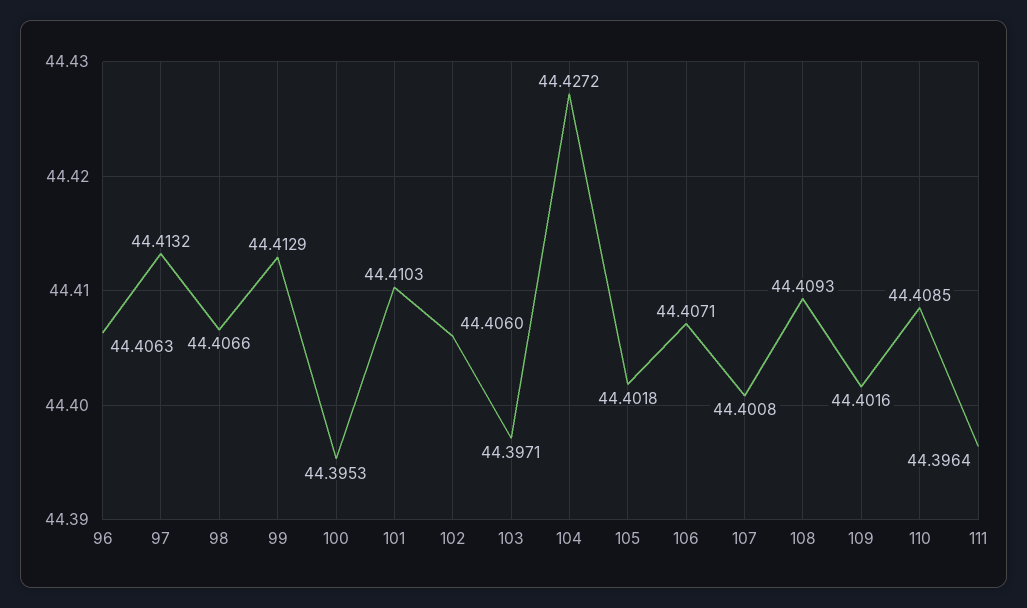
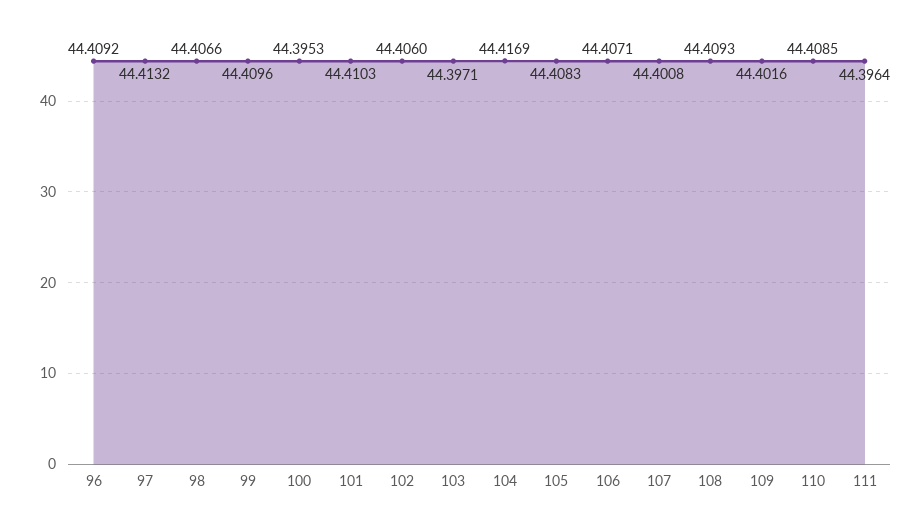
  {
-   "96": 44.4063,
+   "96": 44.4092,
    "97": 44.4132,
    "98": 44.4066,
-   "99": 44.4129,
+   "99": 44.4096,
    "100": 44.3953,
    "101": 44.4103,
    "102": 44.406,
    "103": 44.3971,
-   "104": 44.4272,
+   "104": 44.4169,
-   "105": 44.4018,
+   "105": 44.4083,
    "106": 44.4071,
    "107": 44.4008,
    "108": 44.4093,
    "109": 44.4016,
    "110": 44.4085,
    "111": 44.3964
  }

